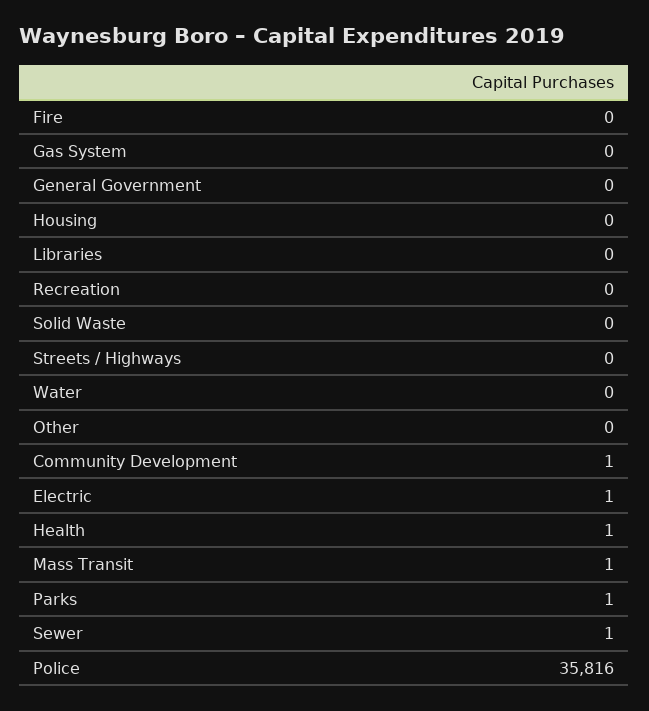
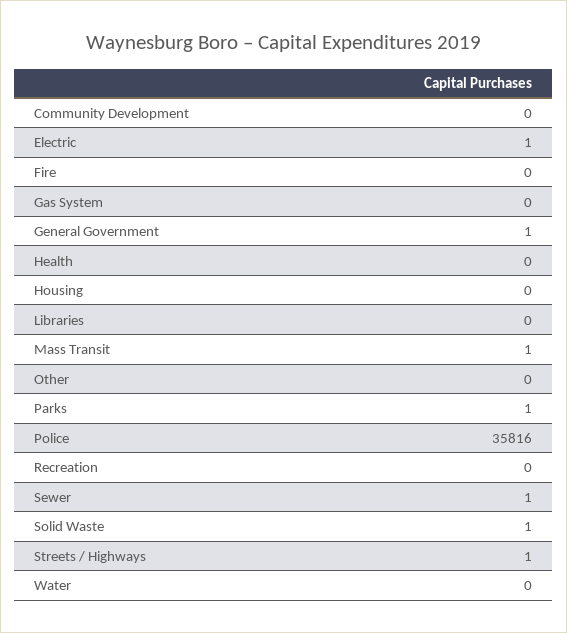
  {
    "Fire": 0,
    "Gas System": 0,
-   "General Government": 0,
+   "General Government": 1,
    "Housing": 0,
    "Libraries": 0,
    "Recreation": 0,
-   "Solid Waste": 0,
+   "Solid Waste": 1,
-   "Streets / Highways": 0,
+   "Streets / Highways": 1,
    "Water": 0,
    "Other": 0,
-   "Community Development": 1,
+   "Community Development": 0,
    "Electric": 1,
-   "Health": 1,
+   "Health": 0,
    "Mass Transit": 1,
    "Parks": 1,
    "Sewer": 1,
    "Police": 35816
  }

